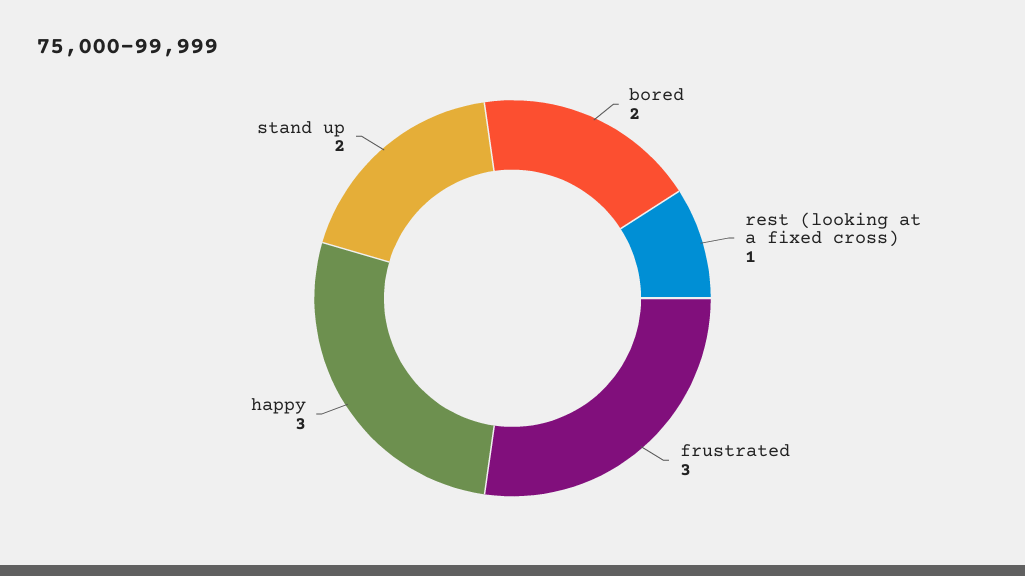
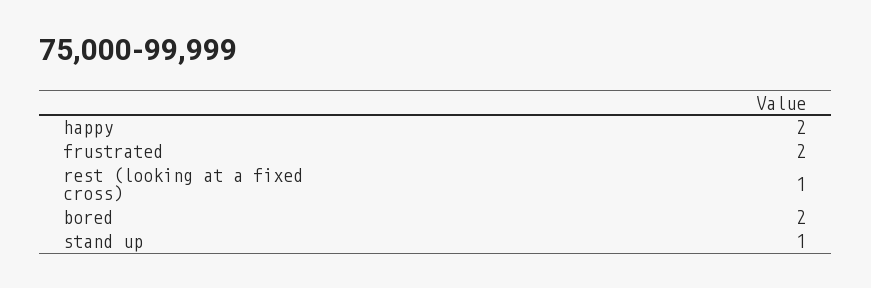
  {
    "bored": 2,
    "rest (looking at a fixed cross)": 1,
-   "frustrated": 3,
+   "frustrated": 2,
-   "happy": 3,
+   "happy": 2,
-   "stand up": 2
+   "stand up": 1
  }

